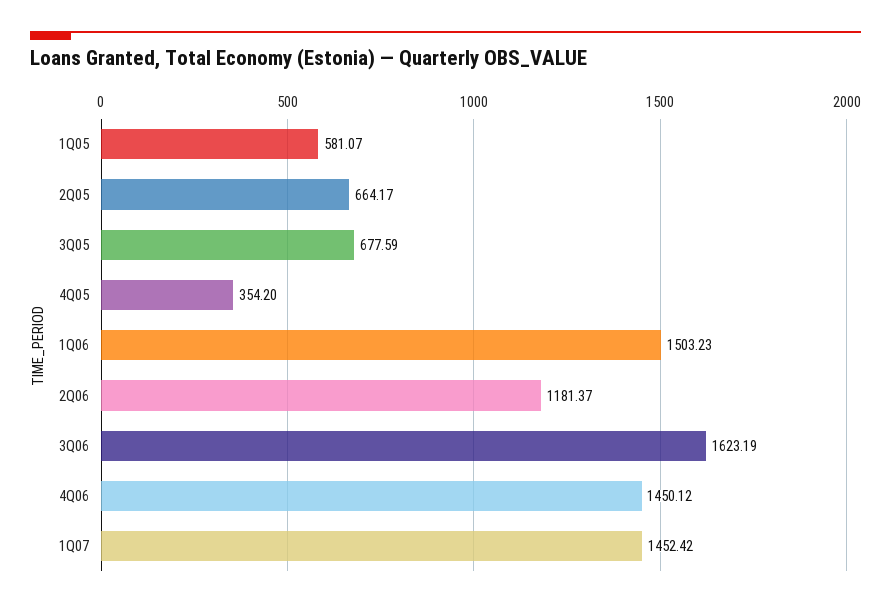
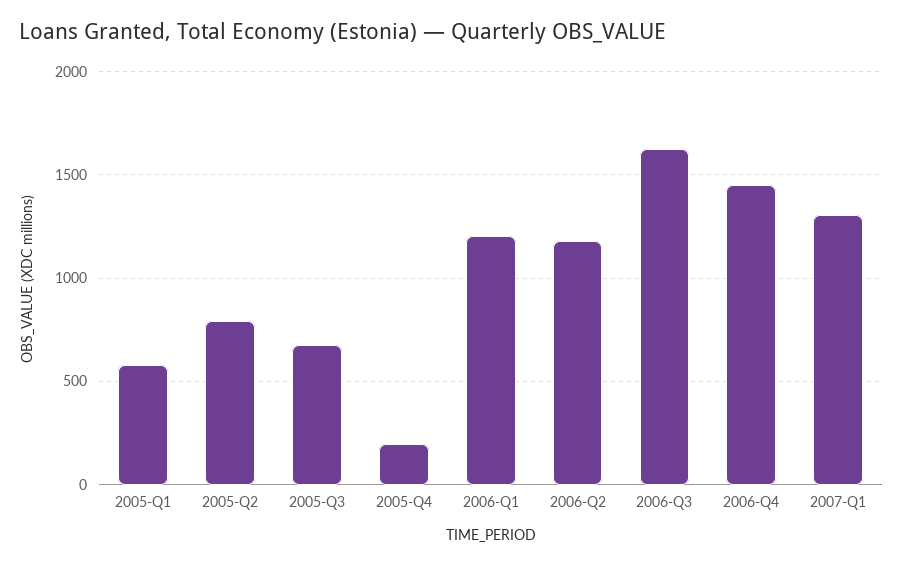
  {
    "1Q05": 581.07,
-   "2Q05": 664.17,
+   "2Q05": 800,
    "3Q05": 677.59,
-   "4Q05": 354.2,
+   "4Q05": 200,
-   "1Q06": 1503.23,
+   "1Q06": 1200,
    "2Q06": 1181.37,
    "3Q06": 1623.19,
    "4Q06": 1450.12,
-   "1Q07": 1452.42
+   "1Q07": 1300
  }

